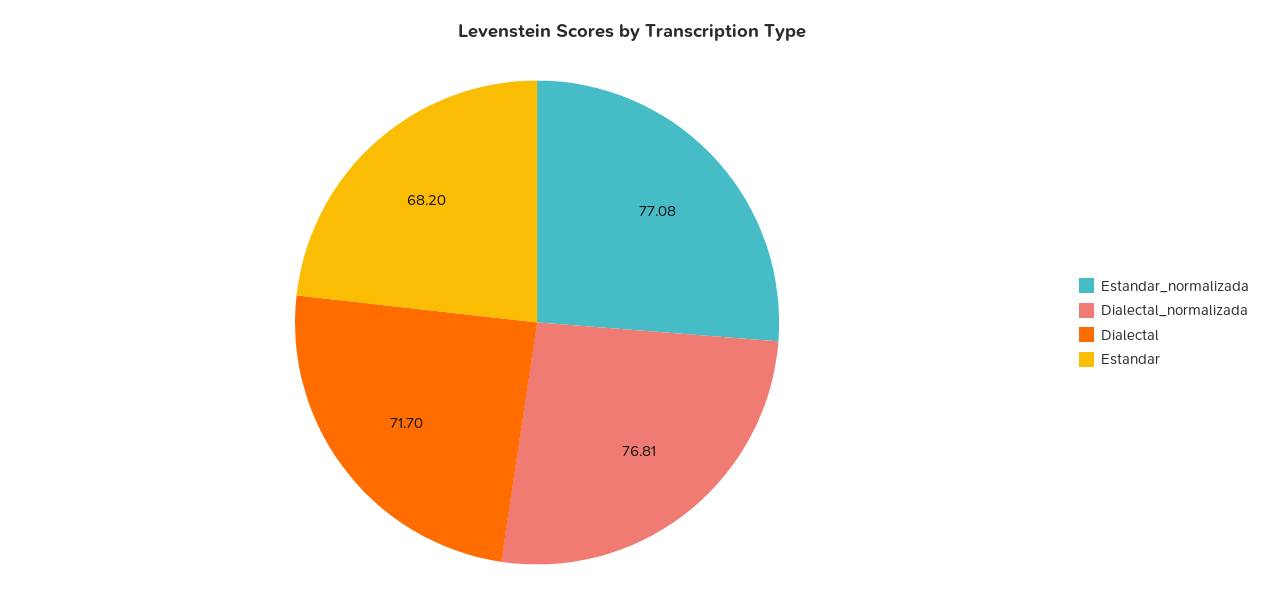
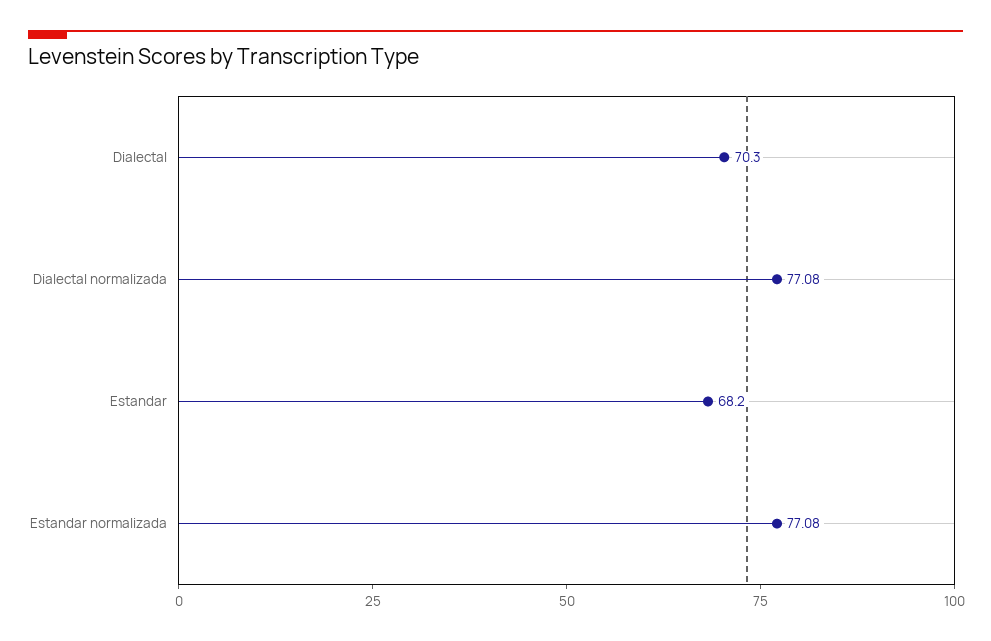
  {
    "Estandar_normalizada": 77.08,
-   "Dialectal_normalizada": 76.81,
+   "Dialectal_normalizada": 77.08,
-   "Dialectal": 71.7,
+   "Dialectal": 70.3,
    "Estandar": 68.2
  }

